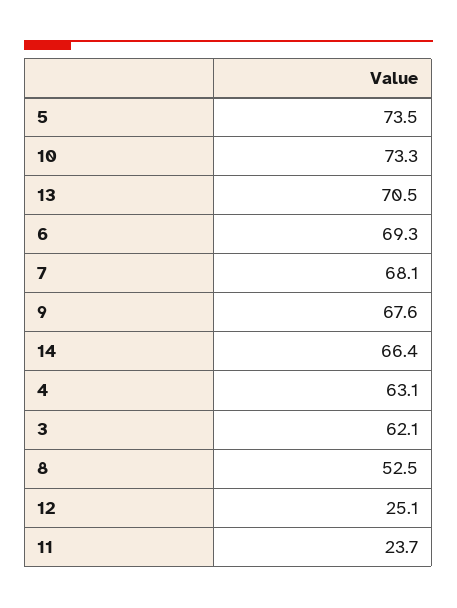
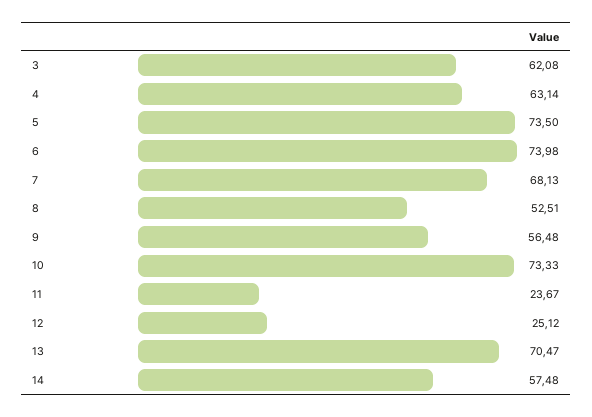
  {
    "5": 73.5,
    "10": 73.33,
    "13": 70.47,
-   "6": 69.3,
+   "6": 73.98,
    "7": 68.13,
-   "9": 67.6,
+   "9": 56.48,
-   "14": 66.4,
+   "14": 57.48,
    "4": 63.14,
    "3": 62.08,
    "8": 52.51,
    "12": 25.12,
    "11": 23.67
  }

